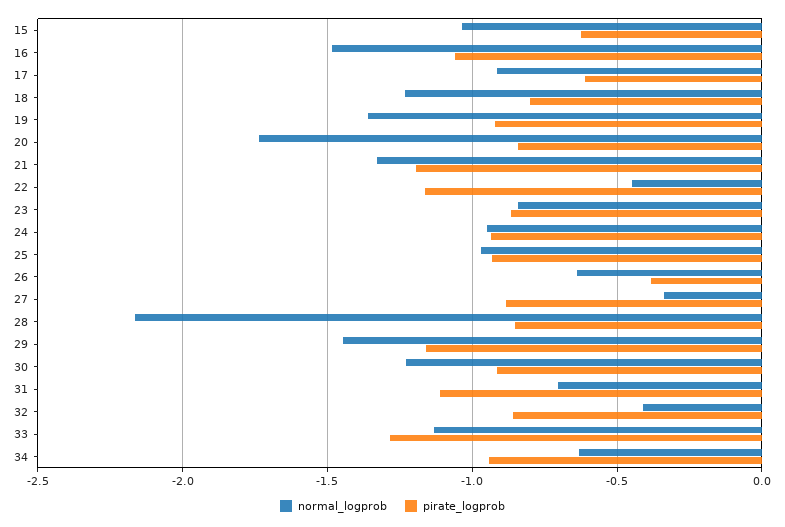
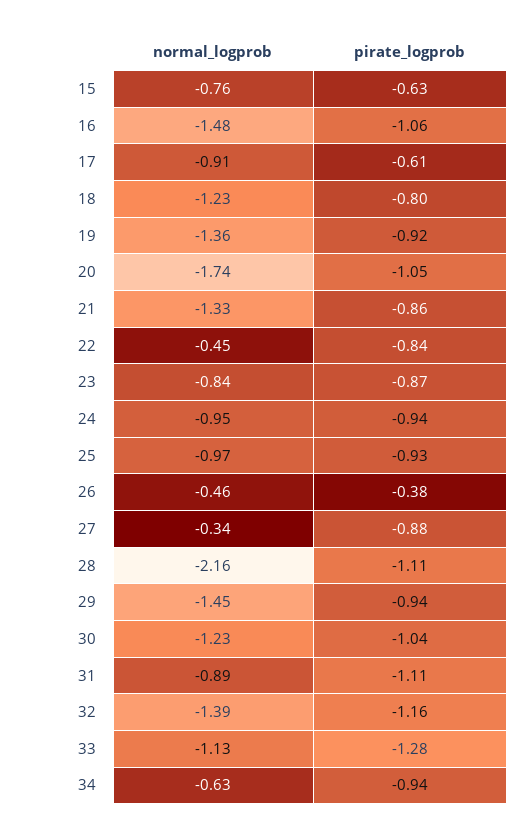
  {
    "normal_logprob": {
-     "15": -1.05,
+     "15": -0.76,
      "16": -1.48,
      "17": -0.91,
      "18": -1.23,
      "19": -1.36,
      "20": -1.74,
      "21": -1.33,
      "22": -0.45,
      "23": -0.84,
      "24": -0.95,
      "25": -0.97,
-     "26": -0.65,
+     "26": -0.46,
      "27": -0.34,
      "28": -2.16,
      "29": -1.45,
      "30": -1.23,
-     "31": -0.7,
+     "31": -0.89,
-     "32": -0.4,
+     "32": -1.39,
      "33": -1.13,
      "34": -0.63
    },
    "pirate_logprob": {
      "15": -0.63,
      "16": -1.06,
      "17": -0.61,
      "18": -0.8,
      "19": -0.92,
-     "20": -0.85,
+     "20": -1.05,
-     "21": -1.2,
+     "21": -0.86,
-     "22": -1.15,
+     "22": -0.84,
      "23": -0.87,
      "24": -0.94,
      "25": -0.93,
      "26": -0.38,
      "27": -0.88,
-     "28": -0.85,
+     "28": -1.11,
-     "29": -1.15,
+     "29": -0.94,
-     "30": -0.9,
+     "30": -1.04,
      "31": -1.11,
-     "32": -0.85,
+     "32": -1.16,
      "33": -1.28,
      "34": -0.94
    }
  }

